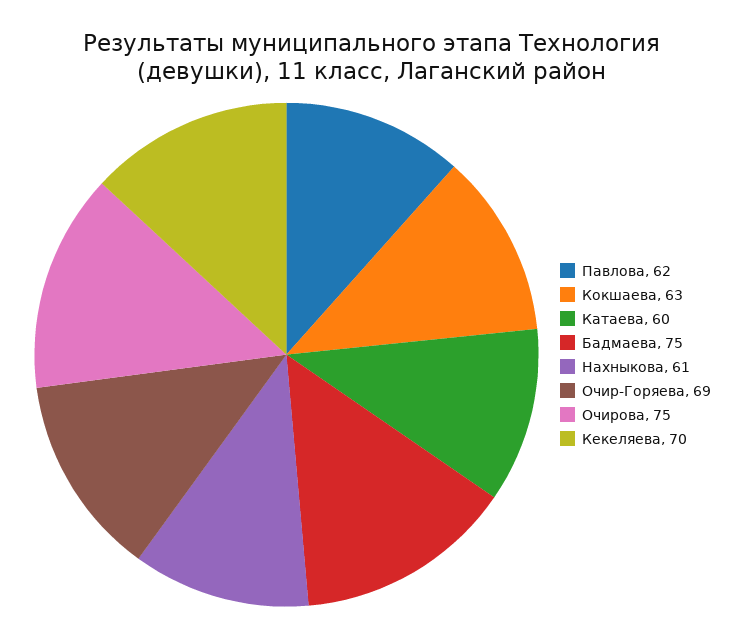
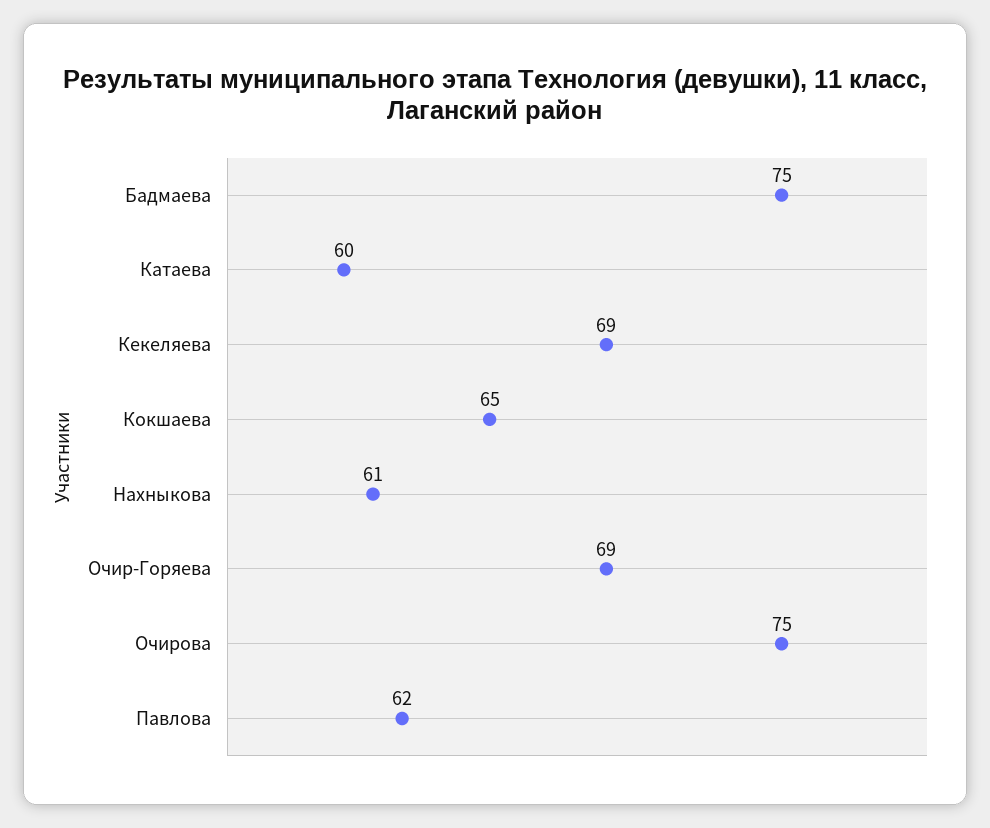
  {
    "Павлова": 62,
-   "Кокшаева": 63,
+   "Кокшаева": 65,
    "Катаева": 60,
    "Бадмаева": 75,
    "Нахныкова": 61,
    "Очир-Горяева": 69,
    "Очирова": 75,
-   "Кекеляева": 70
+   "Кекеляева": 69
  }

